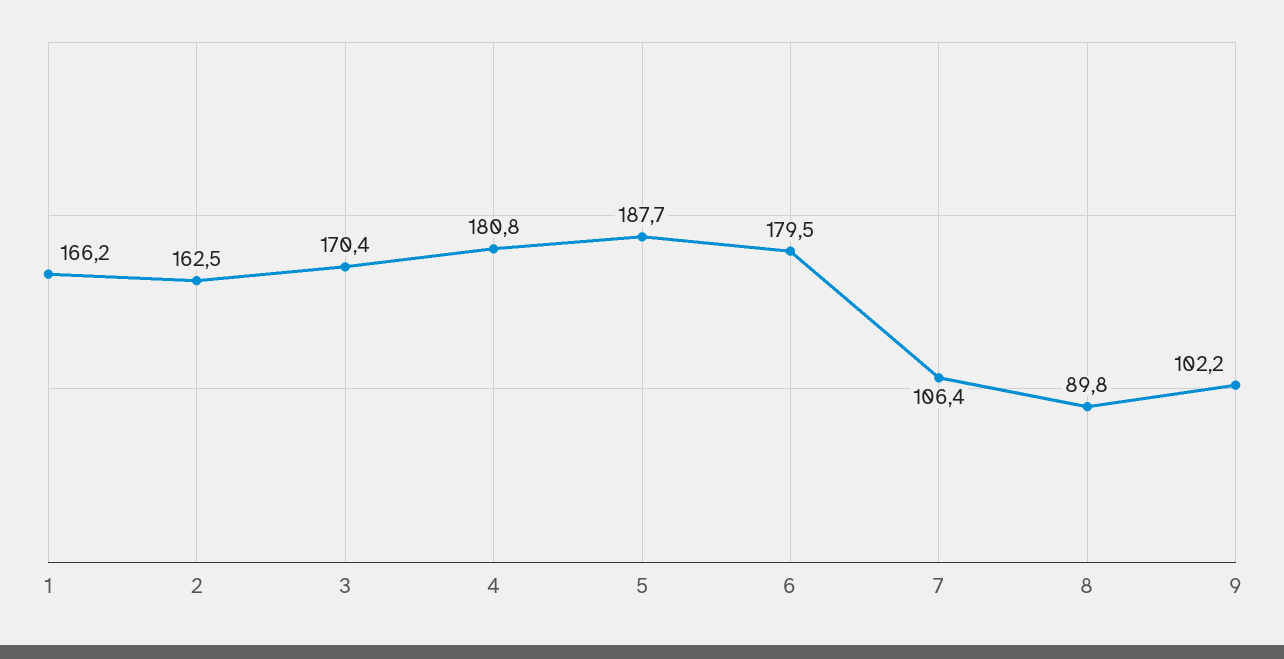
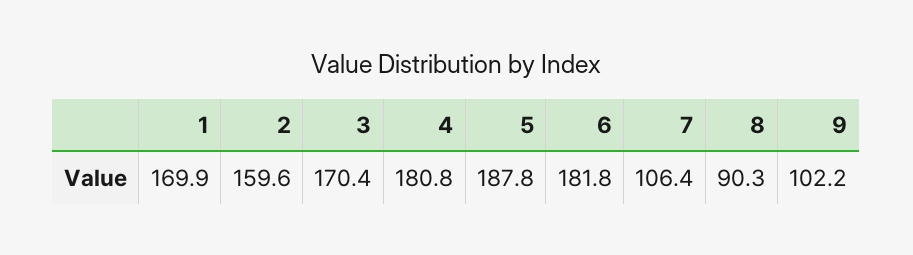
  {
-   "1": 166.2,
+   "1": 169.9,
-   "2": 162.5,
+   "2": 159.6,
    "3": 170.4,
    "4": 180.8,
-   "5": 187.7,
+   "5": 187.8,
-   "6": 179.5,
+   "6": 181.8,
    "7": 106.4,
-   "8": 89.8,
+   "8": 90.3,
    "9": 102.2
  }

